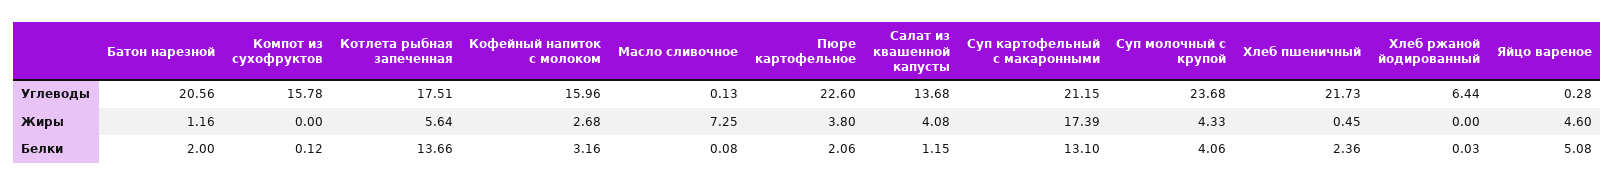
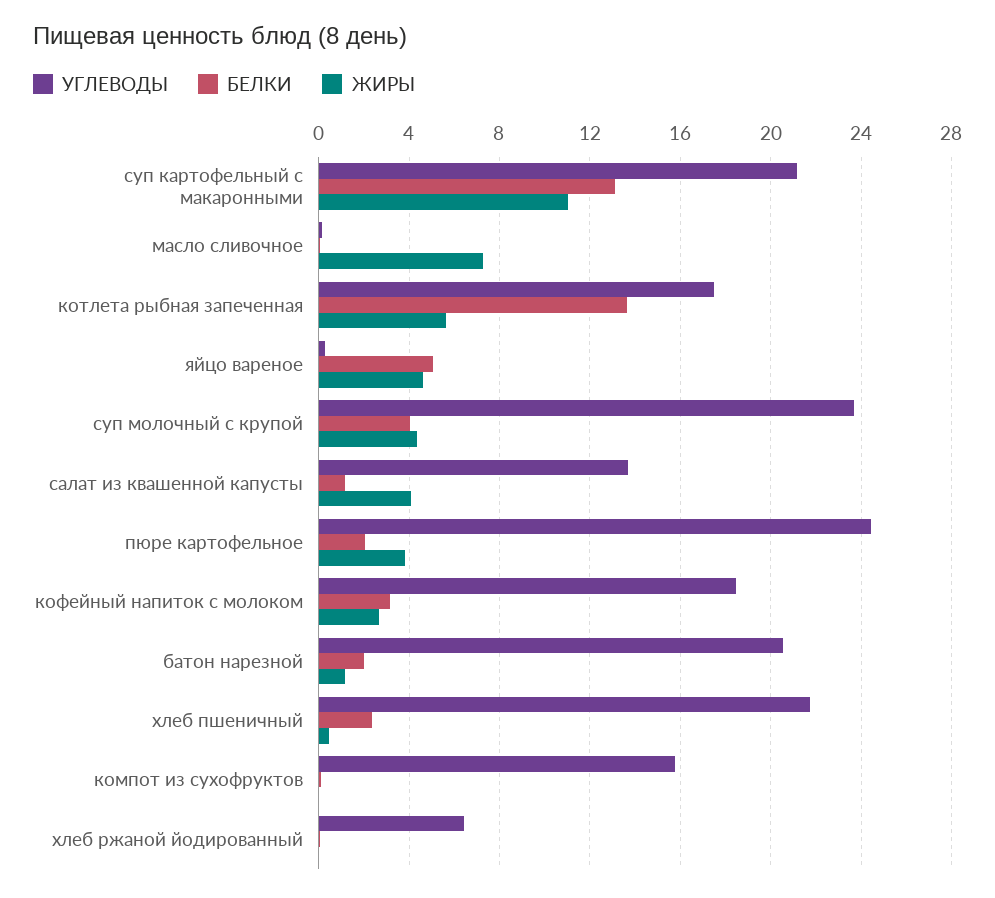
  {
    "Углеводы": {
      "Батон нарезной": 20.56,
      "Компот из сухофруктов": 15.78,
      "Котлета рыбная запеченная": 17.51,
-     "Кофейный напиток с молоком": 15.96,
+     "Кофейный напиток с молоком": 18.5,
      "Масло сливочное": 0.13,
-     "Пюре картофельное": 22.6,
+     "Пюре картофельное": 24.5,
      "Салат из квашенной капусты": 13.68,
      "Суп картофельный с макаронными": 21.15,
      "Суп молочный с крупой": 23.68,
      "Хлеб пшеничный": 21.73,
      "Хлеб ржаной йодированный": 6.44,
      "Яйцо вареное": 0.28
    },
    "Жиры": {
      "Батон нарезной": 1.16,
      "Компот из сухофруктов": 0,
      "Котлета рыбная запеченная": 5.64,
      "Кофейный напиток с молоком": 2.68,
      "Масло сливочное": 7.25,
      "Пюре картофельное": 3.8,
      "Салат из квашенной капусты": 4.08,
-     "Суп картофельный с макаронными": 17.39,
+     "Суп картофельный с макаронными": 11,
      "Суп молочный с крупой": 4.33,
      "Хлеб пшеничный": 0.45,
      "Хлеб ржаной йодированный": 0,
      "Яйцо вареное": 4.6
    },
    "Белки": {
      "Батон нарезной": 2,
      "Компот из сухофруктов": 0.12,
      "Котлета рыбная запеченная": 13.66,
      "Кофейный напиток с молоком": 3.16,
      "Масло сливочное": 0.08,
      "Пюре картофельное": 2.06,
      "Салат из квашенной капусты": 1.15,
      "Суп картофельный с макаронными": 13.1,
      "Суп молочный с крупой": 4.06,
      "Хлеб пшеничный": 2.36,
      "Хлеб ржаной йодированный": 0.03,
      "Яйцо вареное": 5.08
    }
  }

